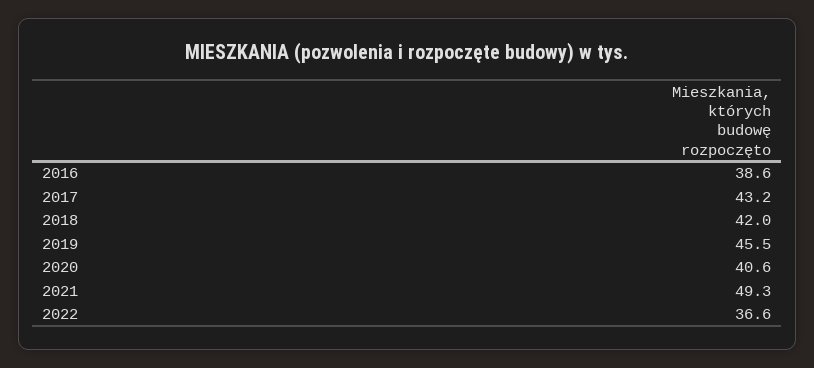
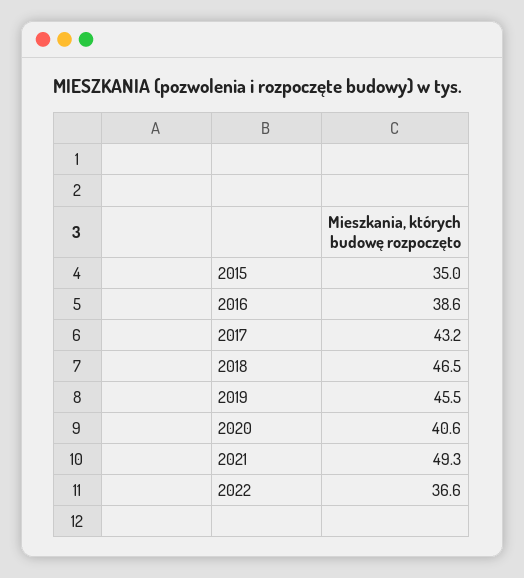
  {
    "2016": 38.6,
    "2017": 43.2,
-   "2018": 42,
+   "2018": 46.5,
    "2019": 45.5,
    "2020": 40.6,
    "2021": 49.3,
-   "2022": 36.6
+   "2022": 36.6,
+   "2015": 35
  }

